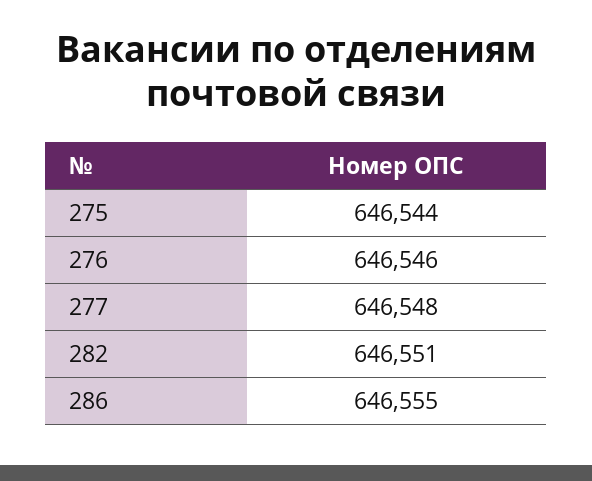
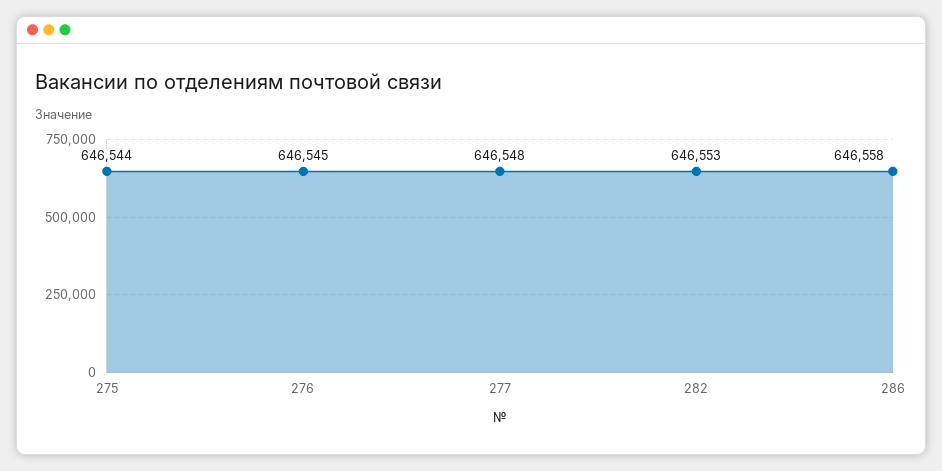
  {
    "275": 646544,
-   "276": 646546,
+   "276": 646545,
    "277": 646548,
-   "282": 646551,
+   "282": 646553,
-   "286": 646555
+   "286": 646558
  }

